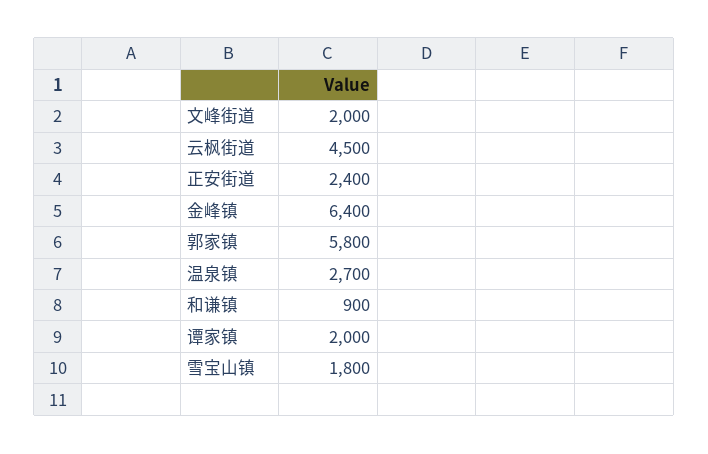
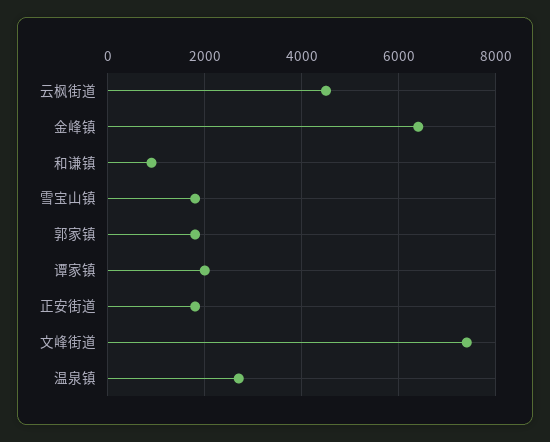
  {
-   "文峰街道": 2000,
+   "文峰街道": 7400,
    "云枫街道": 4500,
-   "正安街道": 2400,
+   "正安街道": 1800,
    "金峰镇": 6400,
-   "郭家镇": 5800,
+   "郭家镇": 1800,
    "温泉镇": 2700,
    "和谦镇": 900,
    "谭家镇": 2000,
    "雪宝山镇": 1800
  }

